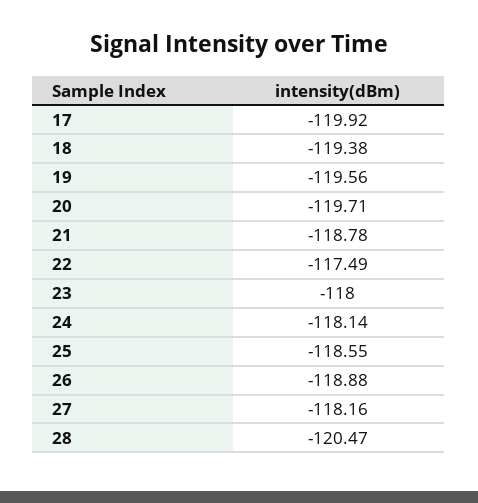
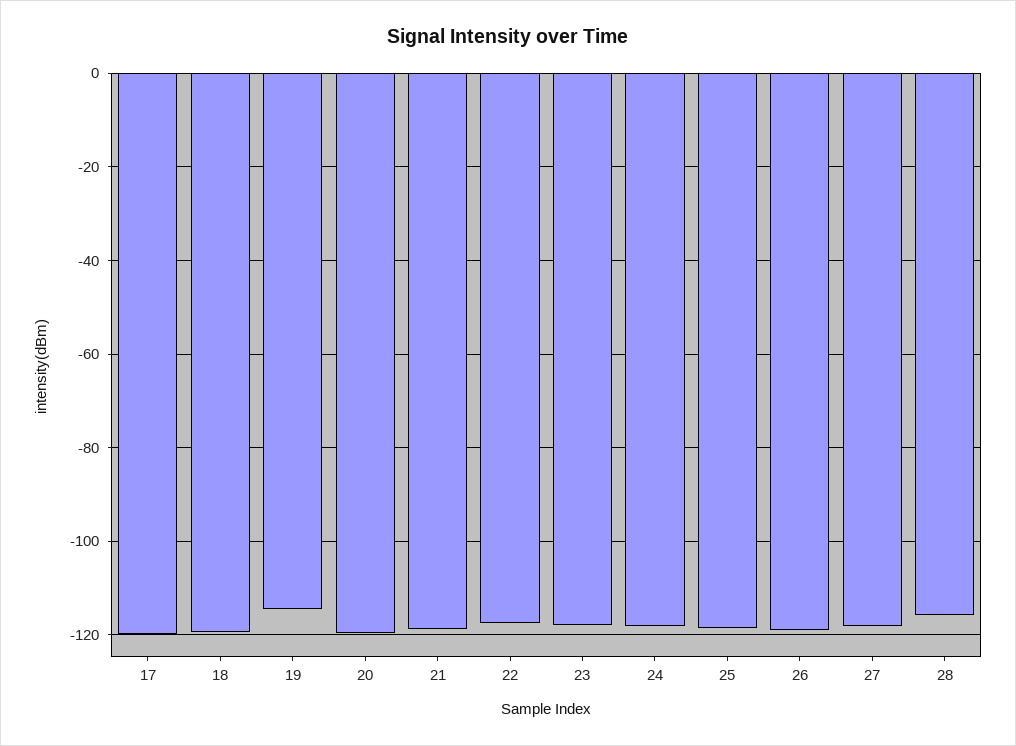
  {
    "17": -119.92,
    "18": -119.38,
-   "19": -119.56,
+   "19": -114,
    "20": -119.71,
    "21": -118.78,
    "22": -117.49,
    "23": -118,
    "24": -118.14,
    "25": -118.55,
    "26": -118.88,
    "27": -118.16,
-   "28": -120.47
+   "28": -116
  }

